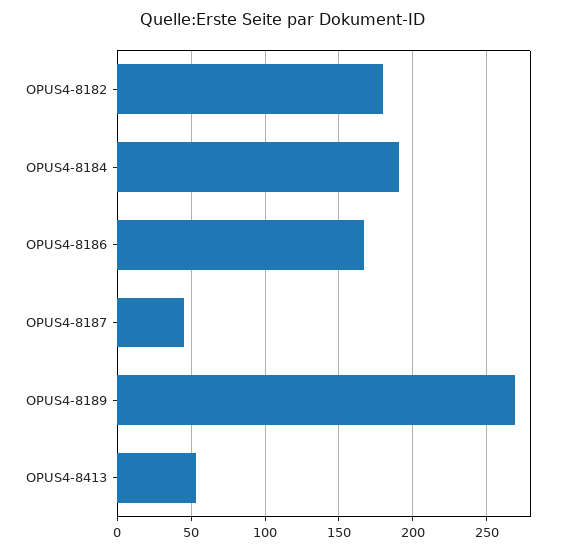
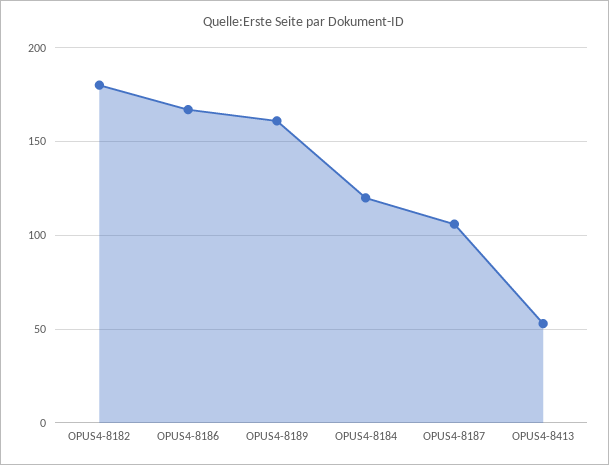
  {
    "OPUS4-8182": 180,
-   "OPUS4-8184": 190,
+   "OPUS4-8184": 120,
    "OPUS4-8186": 165,
-   "OPUS4-8187": 45,
+   "OPUS4-8187": 105,
-   "OPUS4-8189": 270,
+   "OPUS4-8189": 160,
    "OPUS4-8413": 55
  }

